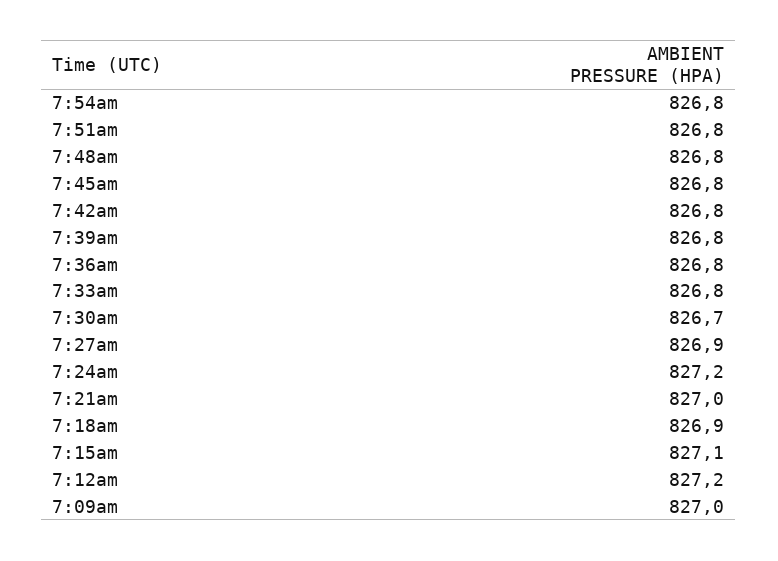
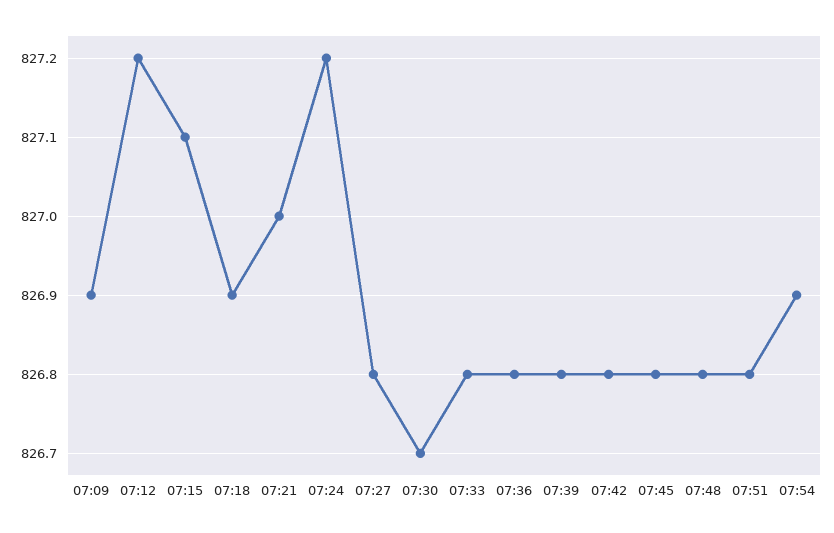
  {
-   "7:54am": 826.8,
+   "7:54am": 826.9,
    "7:51am": 826.8,
    "7:48am": 826.8,
    "7:45am": 826.8,
    "7:42am": 826.8,
    "7:39am": 826.8,
    "7:36am": 826.8,
    "7:33am": 826.8,
    "7:30am": 826.7,
-   "7:27am": 826.9,
+   "7:27am": 826.8,
    "7:24am": 827.2,
    "7:21am": 827,
    "7:18am": 826.9,
    "7:15am": 827.1,
    "7:12am": 827.2,
-   "7:09am": 827
+   "7:09am": 826.9
  }

